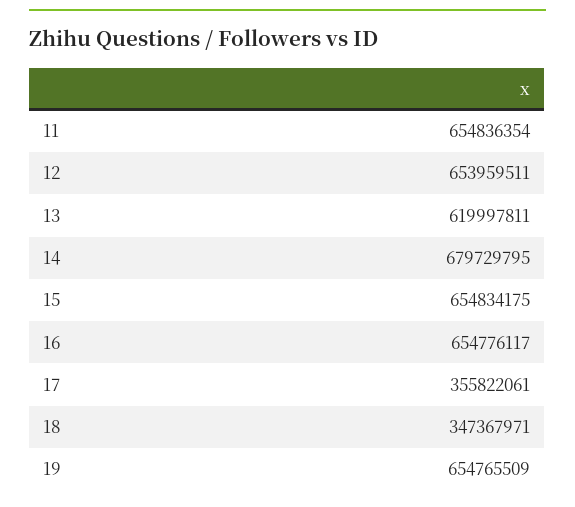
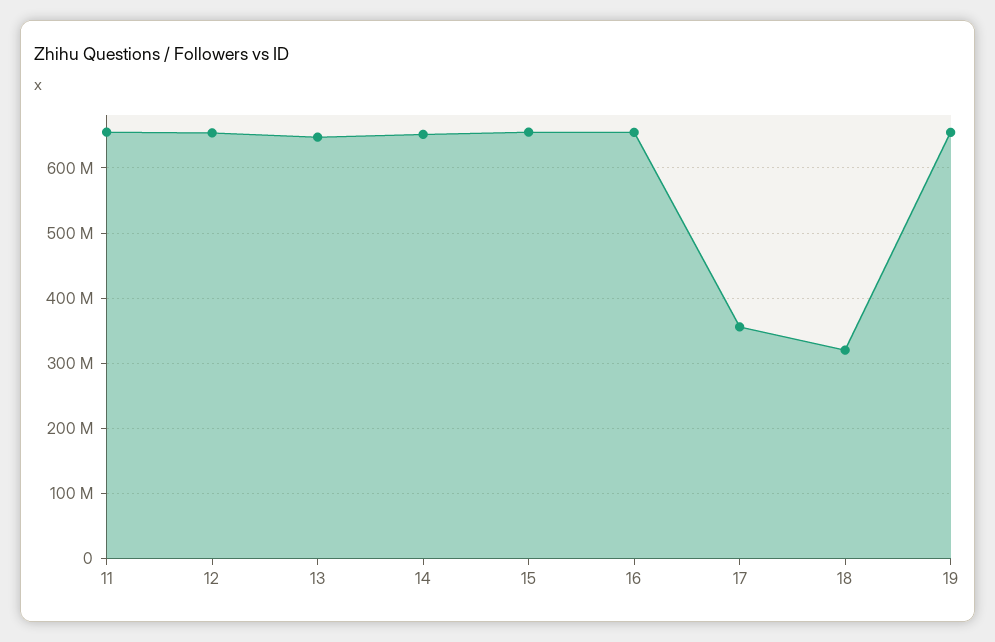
  {
    "11": 654836354,
    "12": 653959511,
-   "13": 619997811,
+   "13": 650000000,
-   "14": 679729795,
+   "14": 650000000,
    "15": 654834175,
    "16": 654776117,
    "17": 355822061,
-   "18": 347367971,
+   "18": 320000000,
    "19": 654765509
  }

